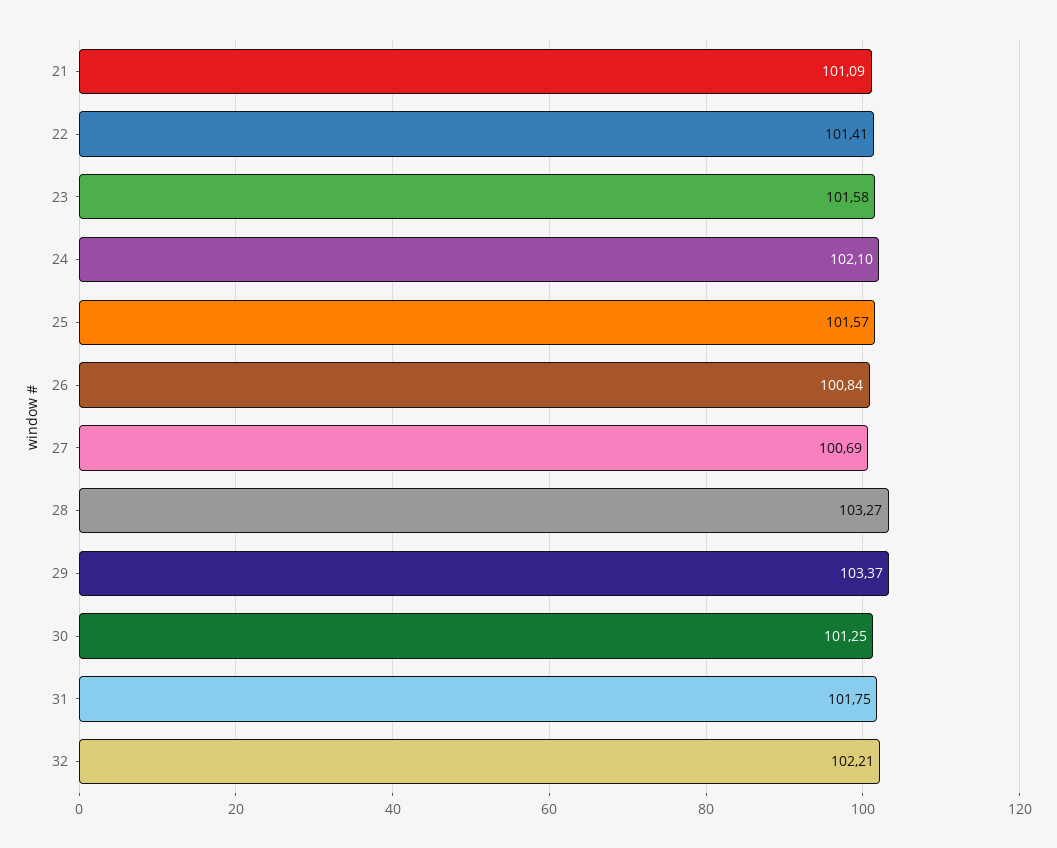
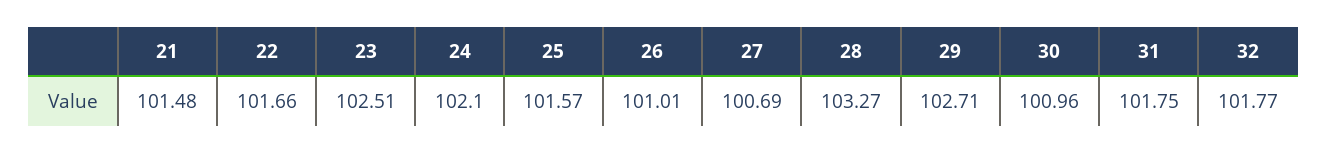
  {
-   "21": 101.09,
+   "21": 101.48,
-   "22": 101.41,
+   "22": 101.66,
-   "23": 101.58,
+   "23": 102.51,
    "24": 102.1,
    "25": 101.57,
-   "26": 100.84,
+   "26": 101.01,
    "27": 100.69,
    "28": 103.27,
-   "29": 103.37,
+   "29": 102.71,
-   "30": 101.25,
+   "30": 100.96,
    "31": 101.75,
-   "32": 102.21
+   "32": 101.77
  }

